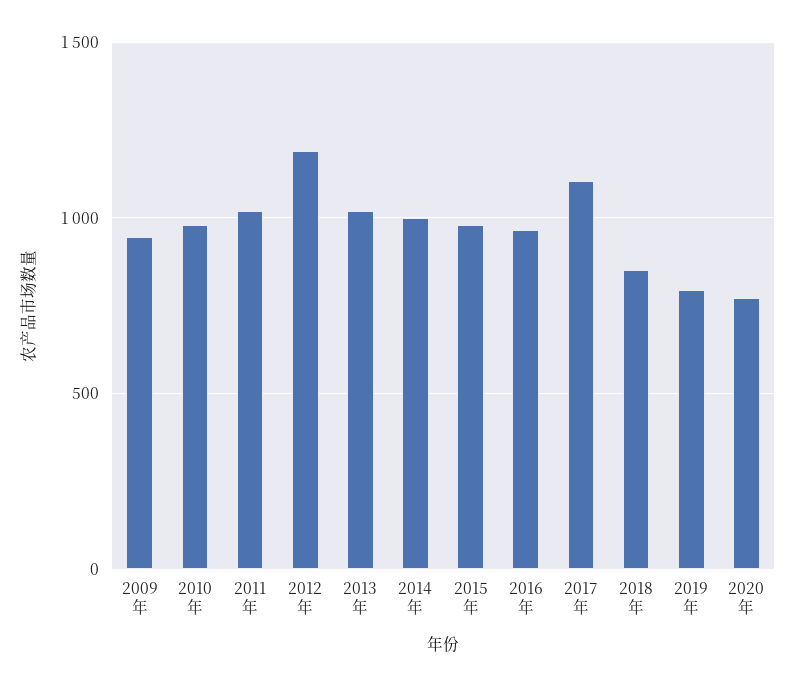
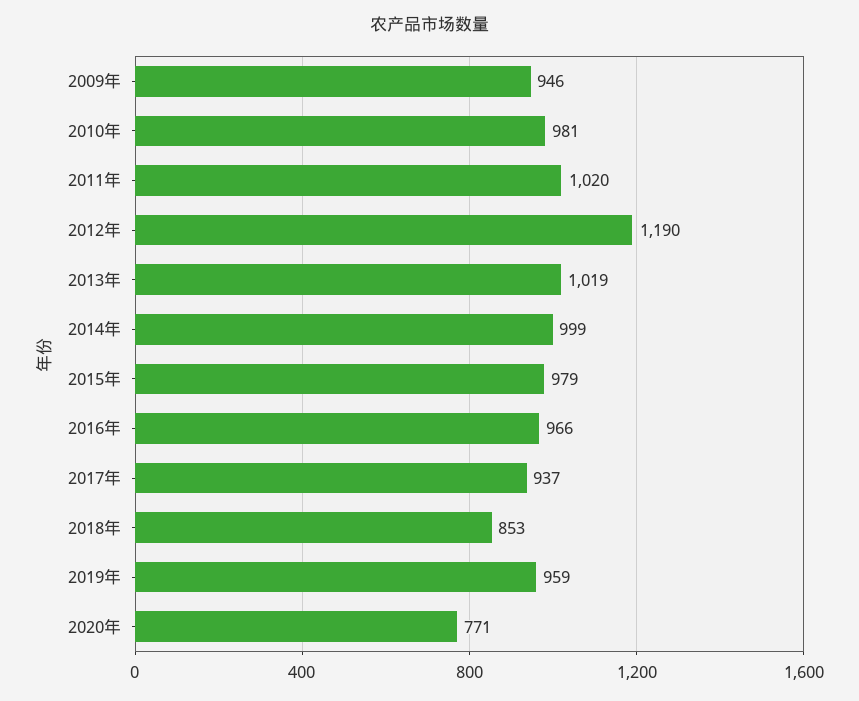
  {
    "2009年": 946,
    "2010年": 981,
    "2011年": 1020,
    "2012年": 1190,
    "2013年": 1019,
    "2014年": 999,
    "2015年": 979,
    "2016年": 966,
-   "2017年": 1100,
+   "2017年": 937,
    "2018年": 853,
-   "2019年": 800,
+   "2019年": 959,
    "2020年": 771
  }

